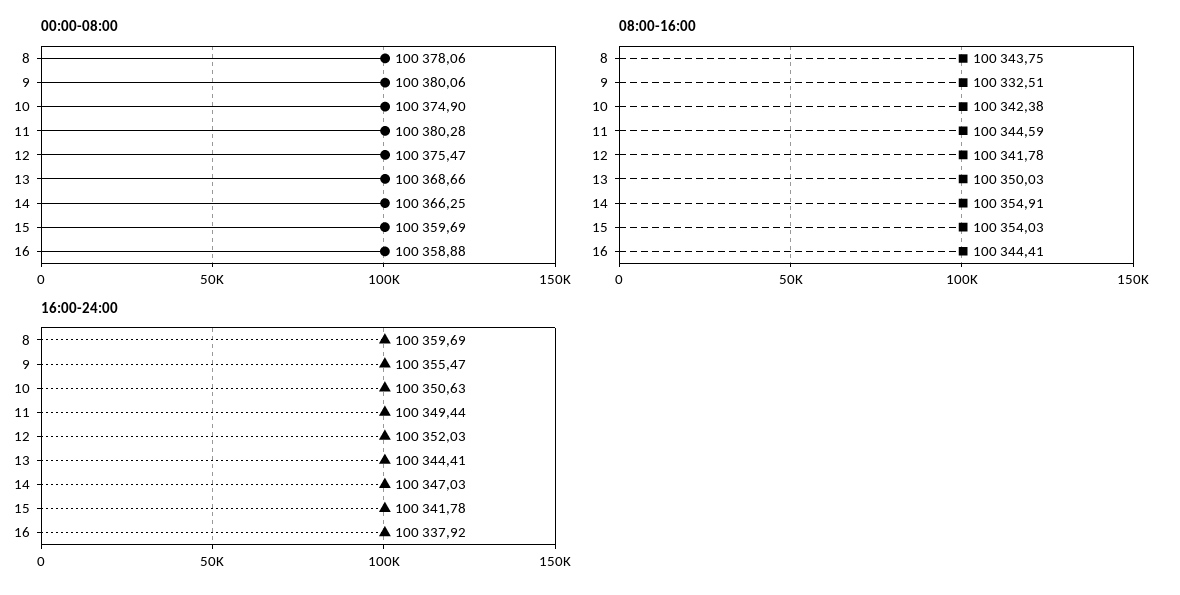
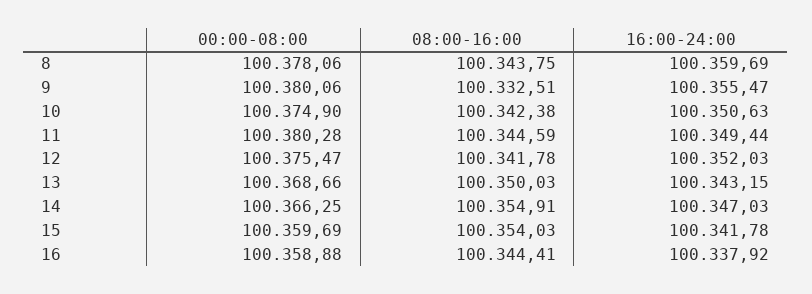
  {
    "00:00-08:00": {
      "8": 100378.06,
      "9": 100380.06,
      "10": 100374.9,
      "11": 100380.28,
      "12": 100375.47,
      "13": 100368.66,
      "14": 100366.25,
      "15": 100359.69,
      "16": 100358.88
    },
    "08:00-16:00": {
      "8": 100343.75,
      "9": 100332.51,
      "10": 100342.38,
      "11": 100344.59,
      "12": 100341.78,
      "13": 100350.03,
      "14": 100354.91,
      "15": 100354.03,
      "16": 100344.41
    },
    "16:00-24:00": {
      "8": 100359.69,
      "9": 100355.47,
      "10": 100350.63,
      "11": 100349.44,
      "12": 100352.03,
-     "13": 100344.41,
+     "13": 100343.15,
      "14": 100347.03,
      "15": 100341.78,
      "16": 100337.92
    }
  }

